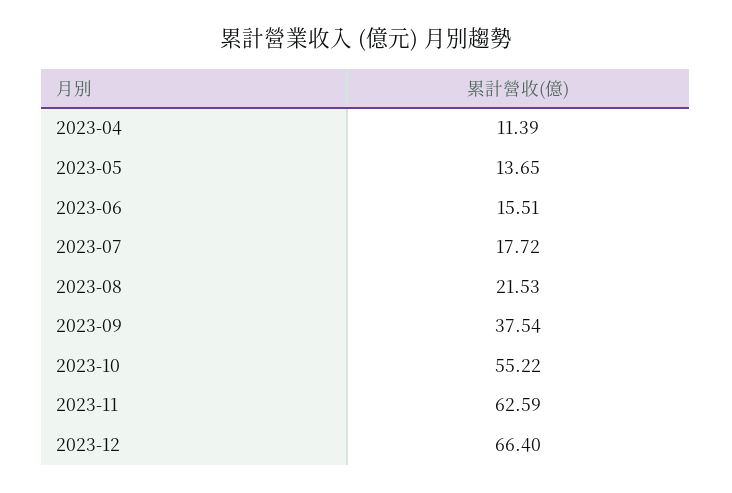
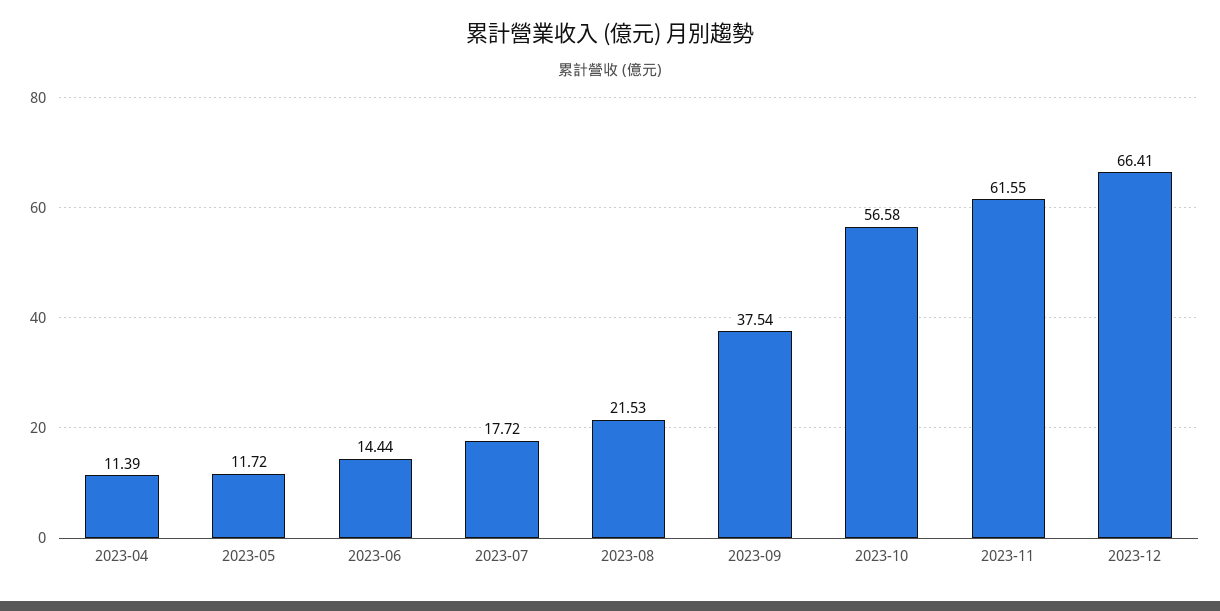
  {
    "2023-04": 11.39,
-   "2023-05": 13.65,
+   "2023-05": 11.72,
-   "2023-06": 15.51,
+   "2023-06": 14.44,
    "2023-07": 17.72,
    "2023-08": 21.53,
    "2023-09": 37.54,
-   "2023-10": 55.22,
+   "2023-10": 56.58,
-   "2023-11": 62.59,
+   "2023-11": 61.55,
-   "2023-12": 66.4
+   "2023-12": 66.41
  }

